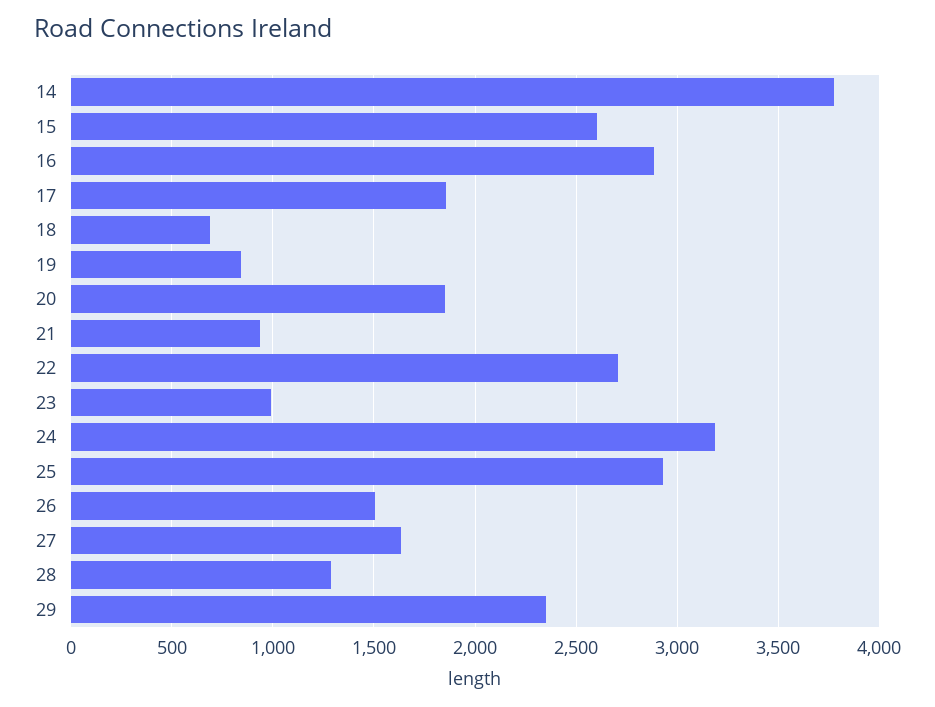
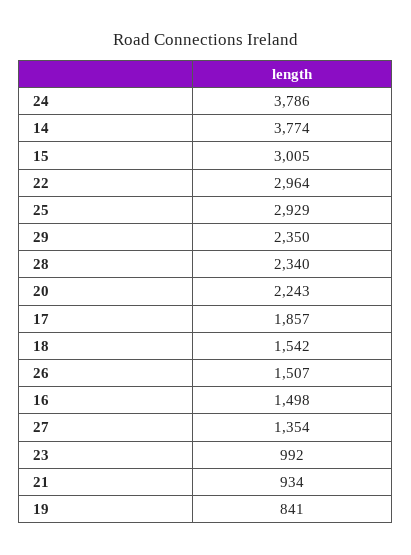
  {
    "14": 3774,
-   "15": 2600,
+   "15": 3005,
-   "16": 2900,
+   "16": 1498,
    "17": 1857,
-   "18": 700,
+   "18": 1542,
    "19": 841,
-   "20": 1850,
+   "20": 2243,
    "21": 934,
-   "22": 2700,
+   "22": 2964,
    "23": 992,
-   "24": 3200,
+   "24": 3786,
    "25": 2929,
    "26": 1507,
-   "27": 1650,
+   "27": 1354,
-   "28": 1300,
+   "28": 2340,
    "29": 2350
  }

